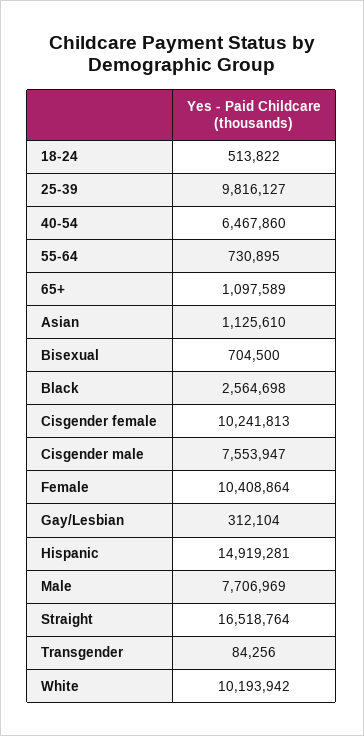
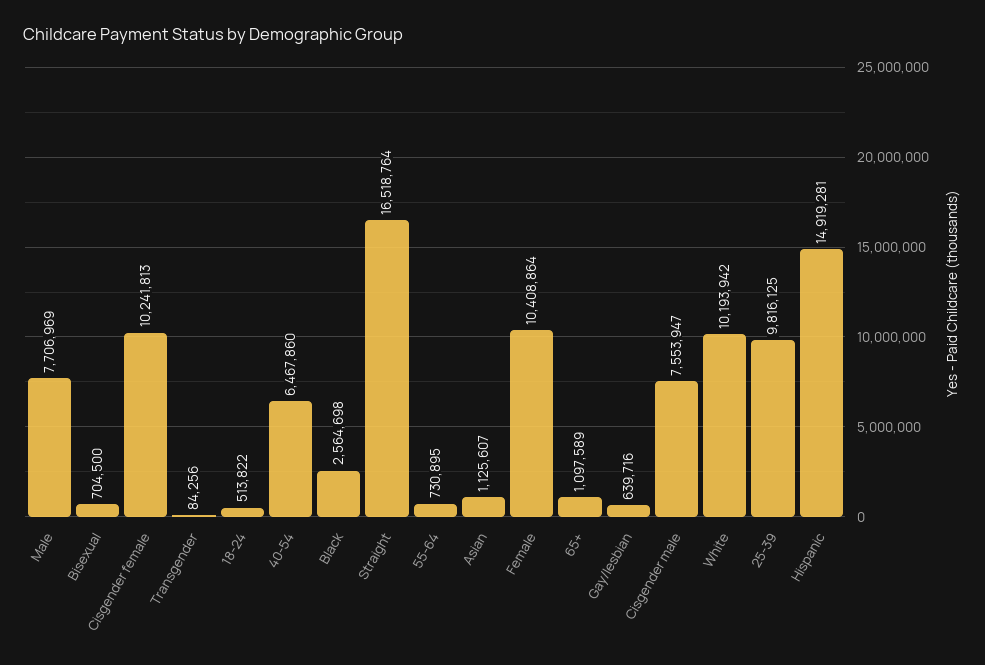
  {
    "18-24": 513822,
-   "25-39": 9816127,
+   "25-39": 9816125,
    "40-54": 6467860,
    "55-64": 730895,
    "65+": 1097589,
-   "Asian": 1125610,
+   "Asian": 1125607,
    "Bisexual": 704500,
    "Black": 2564698,
    "Cisgender female": 10241813,
    "Cisgender male": 7553947,
    "Female": 10408864,
-   "Gay/Lesbian": 312104,
+   "Gay/Lesbian": 639716,
    "Hispanic": 14919281,
    "Male": 7706969,
    "Straight": 16518764,
    "Transgender": 84256,
    "White": 10193942
  }

